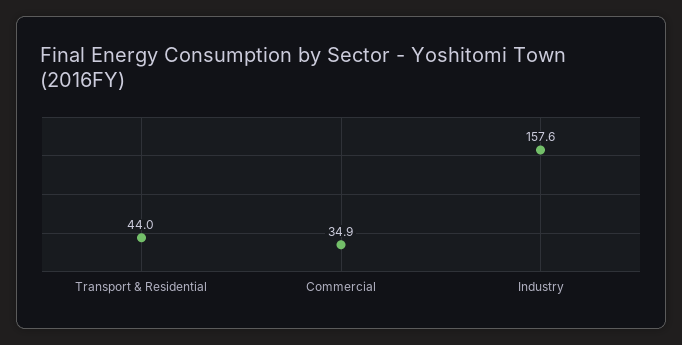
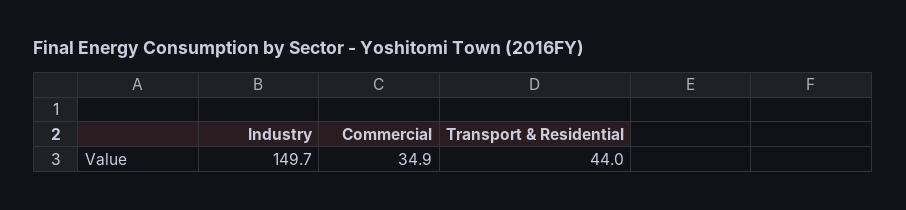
  {
    "Transport & Residential": 44,
    "Commercial": 34.9,
-   "Industry": 157.6
+   "Industry": 149.7
  }

